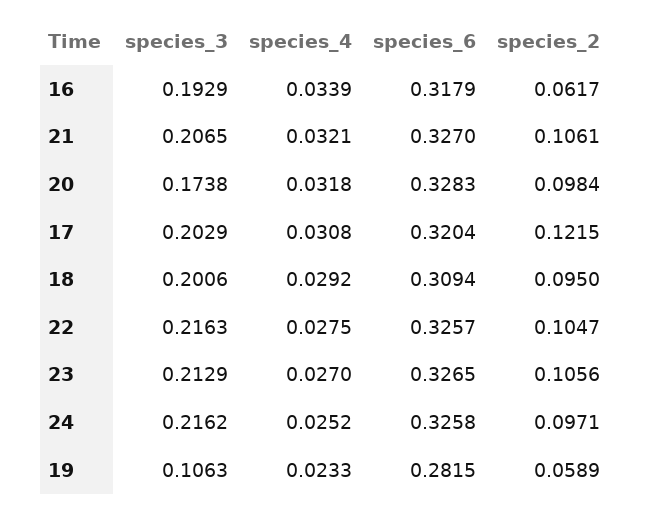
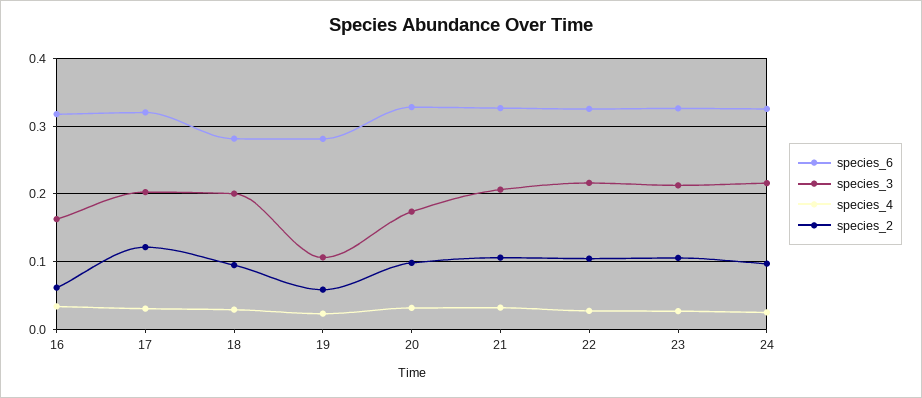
  {
    "species_3": {
-     "16": 0.1929,
+     "16": 0.16,
      "21": 0.2065,
      "20": 0.1738,
      "17": 0.2029,
      "18": 0.2006,
      "22": 0.2163,
      "23": 0.2129,
      "24": 0.2162,
      "19": 0.1063
    },
    "species_4": {
      "16": 0.0339,
      "21": 0.0321,
      "20": 0.0318,
      "17": 0.0308,
      "18": 0.0292,
      "22": 0.0275,
      "23": 0.027,
      "24": 0.0252,
      "19": 0.0233
    },
    "species_6": {
      "16": 0.3179,
      "21": 0.327,
      "20": 0.3283,
      "17": 0.3204,
-     "18": 0.3094,
+     "18": 0.28,
      "22": 0.3257,
      "23": 0.3265,
      "24": 0.3258,
      "19": 0.2815
    },
    "species_2": {
      "16": 0.0617,
      "21": 0.1061,
      "20": 0.0984,
      "17": 0.1215,
      "18": 0.095,
      "22": 0.1047,
      "23": 0.1056,
      "24": 0.0971,
      "19": 0.0589
    }
  }

